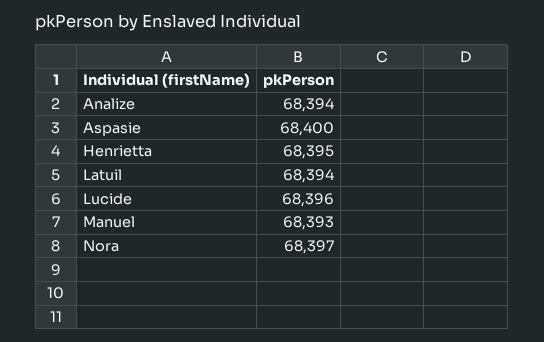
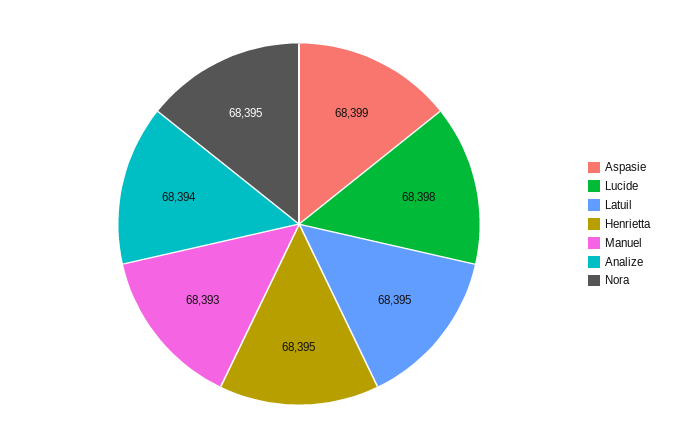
  {
    "Analize": 68394,
-   "Aspasie": 68400,
+   "Aspasie": 68399,
    "Henrietta": 68395,
-   "Latuil": 68394,
+   "Latuil": 68395,
-   "Lucide": 68396,
+   "Lucide": 68398,
    "Manuel": 68393,
-   "Nora": 68397
+   "Nora": 68395
  }

